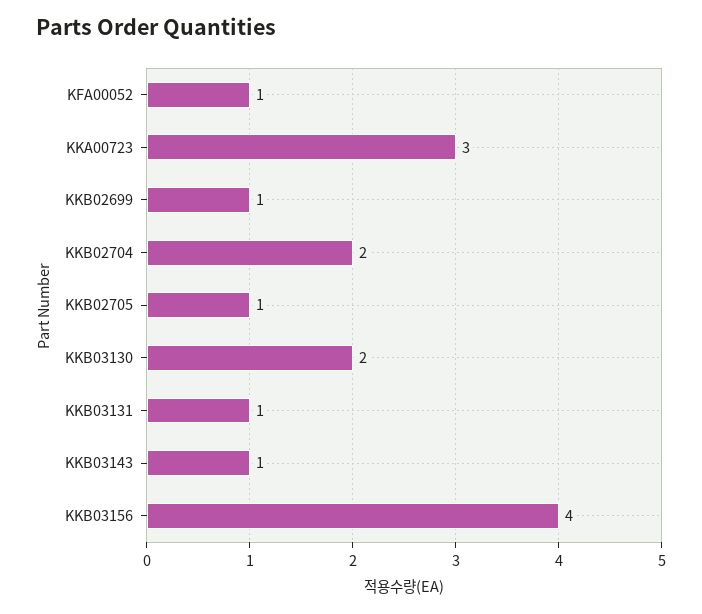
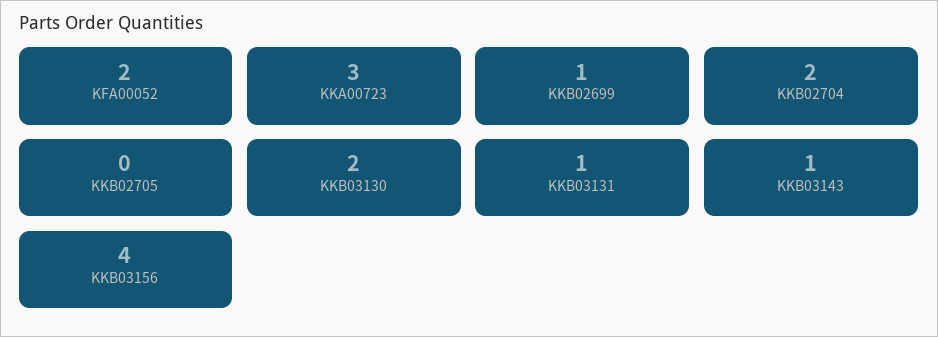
  {
-   "KFA00052": 1,
+   "KFA00052": 2,
    "KKA00723": 3,
    "KKB02699": 1,
    "KKB02704": 2,
-   "KKB02705": 1,
+   "KKB02705": 0,
    "KKB03130": 2,
    "KKB03131": 1,
    "KKB03143": 1,
    "KKB03156": 4
  }

